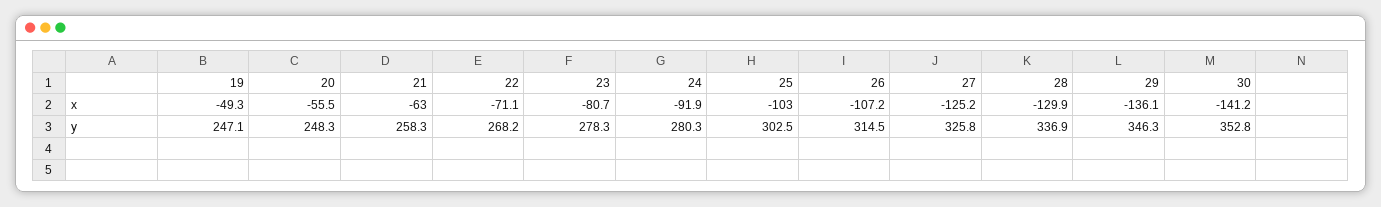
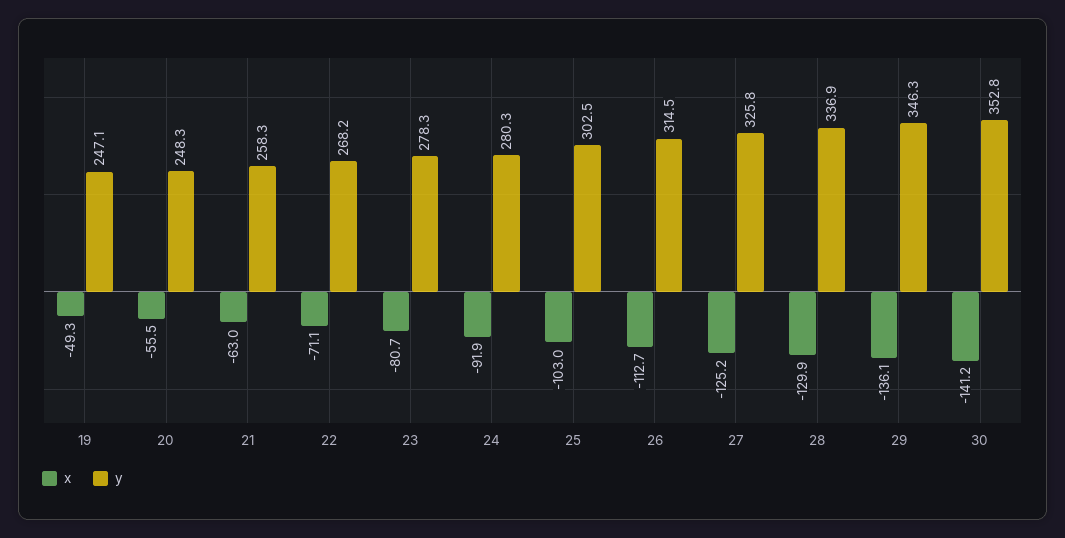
  {
    "x": {
      "19": -49.3,
      "20": -55.5,
      "21": -63,
      "22": -71.1,
      "23": -80.7,
      "24": -91.9,
      "25": -103,
-     "26": -107.2,
+     "26": -112.7,
      "27": -125.2,
      "28": -129.9,
      "29": -136.1,
      "30": -141.2
    },
    "y": {
      "19": 247.1,
      "20": 248.3,
      "21": 258.3,
      "22": 268.2,
      "23": 278.3,
      "24": 280.3,
      "25": 302.5,
      "26": 314.5,
      "27": 325.8,
      "28": 336.9,
      "29": 346.3,
      "30": 352.8
    }
  }

